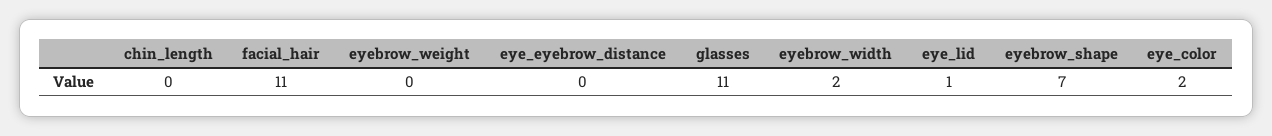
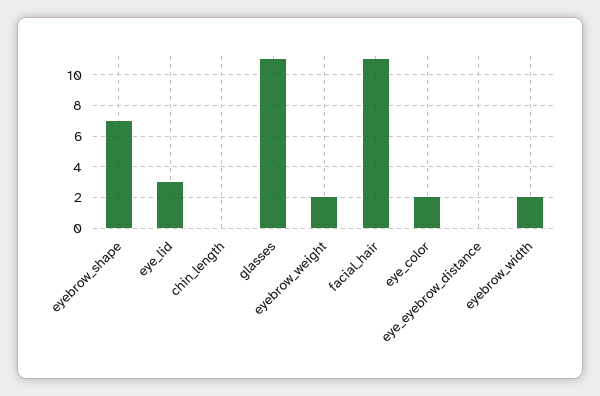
  {
    "chin_length": 0,
    "facial_hair": 11,
-   "eyebrow_weight": 0,
+   "eyebrow_weight": 2,
    "eye_eyebrow_distance": 0,
    "glasses": 11,
    "eyebrow_width": 2,
-   "eye_lid": 1,
+   "eye_lid": 3,
    "eyebrow_shape": 7,
    "eye_color": 2
  }

